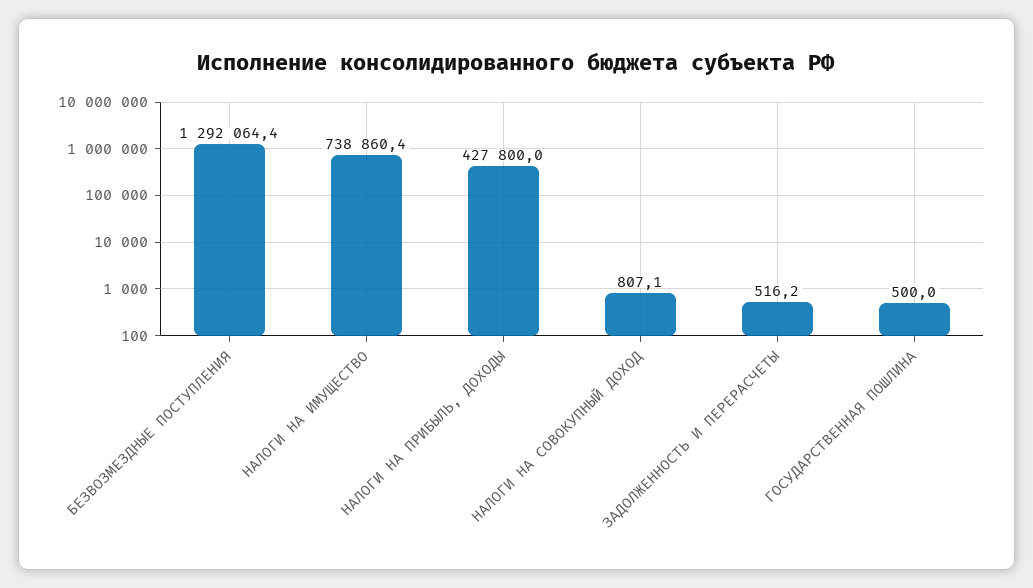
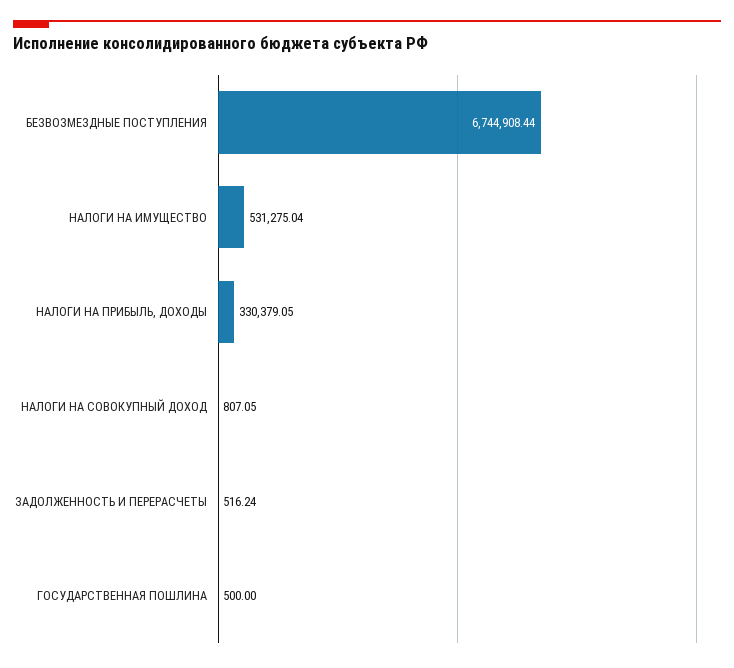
  {
-   "БЕЗВОЗМЕЗДНЫЕ ПОСТУПЛЕНИЯ": 1292064.4,
+   "БЕЗВОЗМЕЗДНЫЕ ПОСТУПЛЕНИЯ": 6744908.44,
-   "НАЛОГИ НА ИМУЩЕСТВО": 738860.4,
+   "НАЛОГИ НА ИМУЩЕСТВО": 531275.04,
-   "НАЛОГИ НА ПРИБЫЛЬ, ДОХОДЫ": 427800,
+   "НАЛОГИ НА ПРИБЫЛЬ, ДОХОДЫ": 330379.05,
    "НАЛОГИ НА СОВОКУПНЫЙ ДОХОД": 807.05,
    "ЗАДОЛЖЕННОСТЬ И ПЕРЕРАСЧЕТЫ": 516.24,
    "ГОСУДАРСТВЕННАЯ ПОШЛИНА": 500
  }

